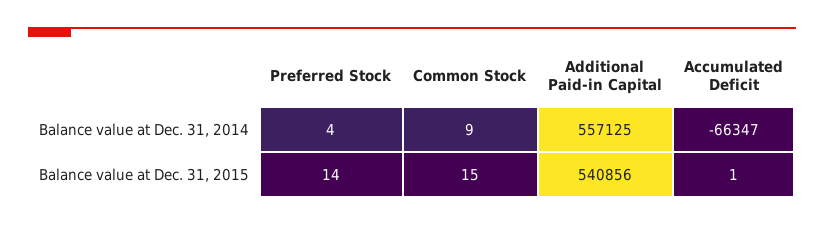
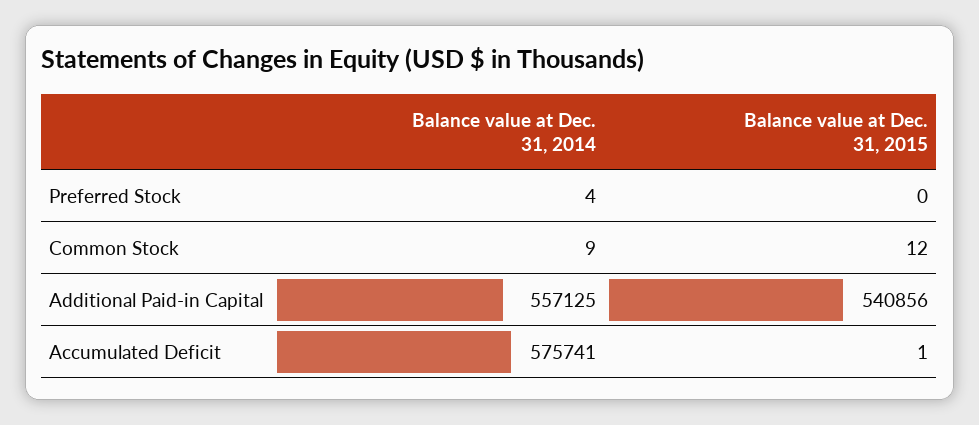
  {
    "Preferred Stock": {
      "Balance value at Dec. 31, 2014": 4,
-     "Balance value at Dec. 31, 2015": 14
+     "Balance value at Dec. 31, 2015": 0
    },
    "Common Stock": {
      "Balance value at Dec. 31, 2014": 9,
-     "Balance value at Dec. 31, 2015": 15
+     "Balance value at Dec. 31, 2015": 12
    },
    "Additional Paid-in Capital": {
      "Balance value at Dec. 31, 2014": 557125,
      "Balance value at Dec. 31, 2015": 540856
    },
    "Accumulated Deficit": {
-     "Balance value at Dec. 31, 2014": -66347,
+     "Balance value at Dec. 31, 2014": 575741,
      "Balance value at Dec. 31, 2015": 1
    }
  }

